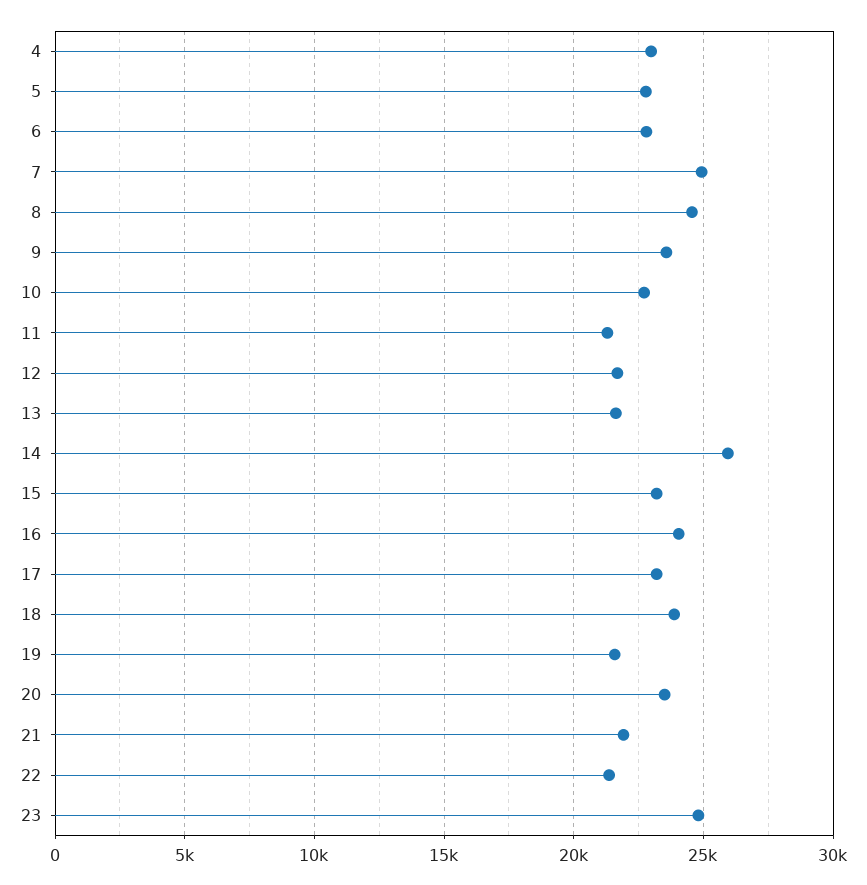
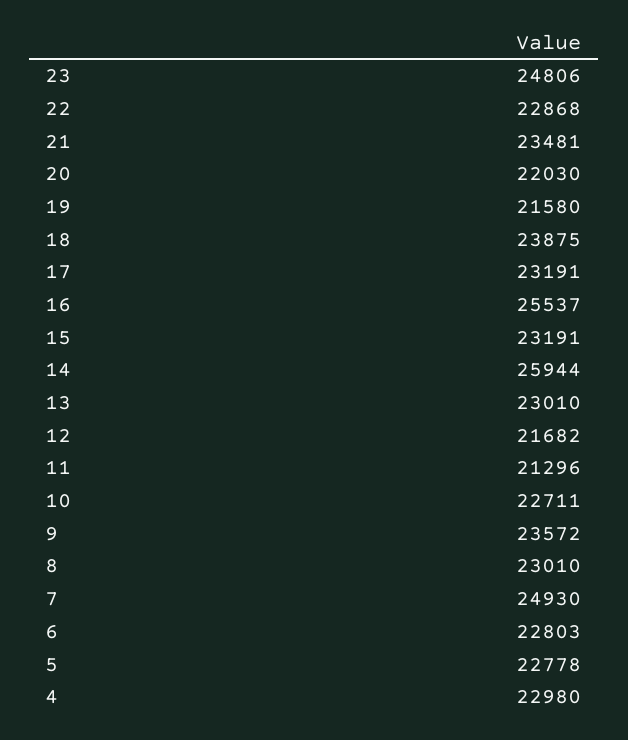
  {
    "4": 22980,
    "5": 22778,
    "6": 22803,
    "7": 24930,
-   "8": 24500,
+   "8": 23010,
    "9": 23572,
    "10": 22711,
    "11": 21296,
    "12": 21682,
-   "13": 21500,
+   "13": 23010,
    "14": 25944,
    "15": 23191,
-   "16": 24000,
+   "16": 25537,
    "17": 23191,
    "18": 23875,
    "19": 21580,
-   "20": 23500,
+   "20": 22030,
-   "21": 22000,
+   "21": 23481,
-   "22": 21500,
+   "22": 22868,
    "23": 24806
  }

